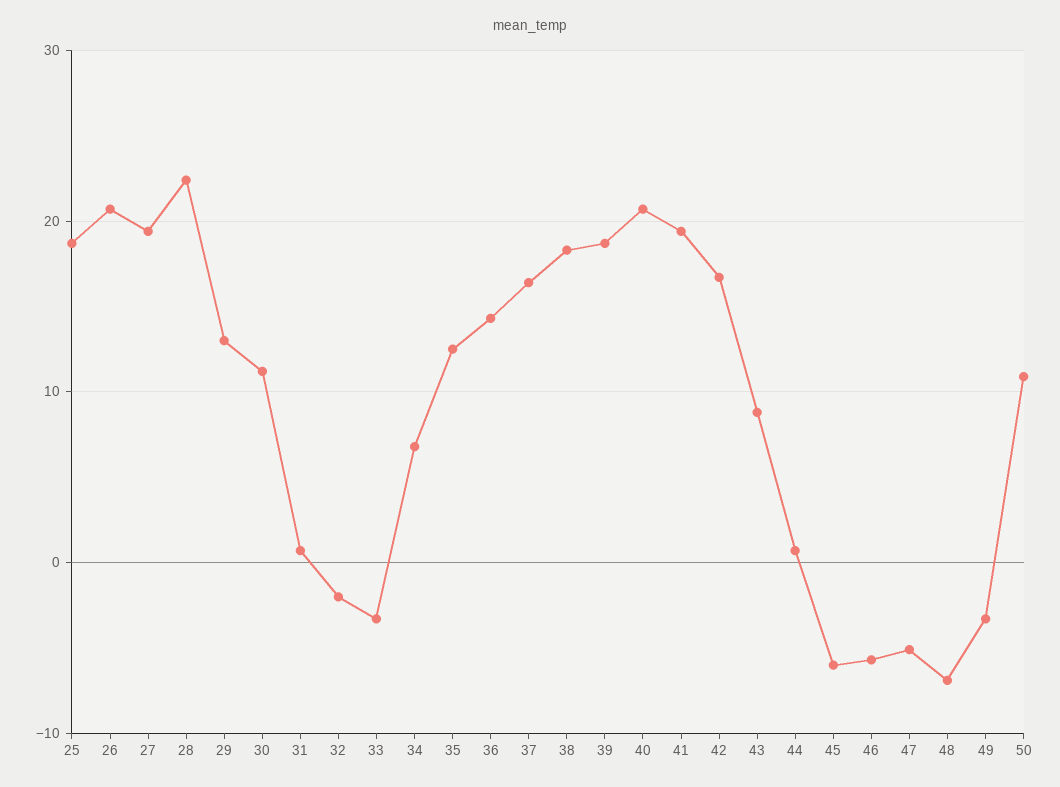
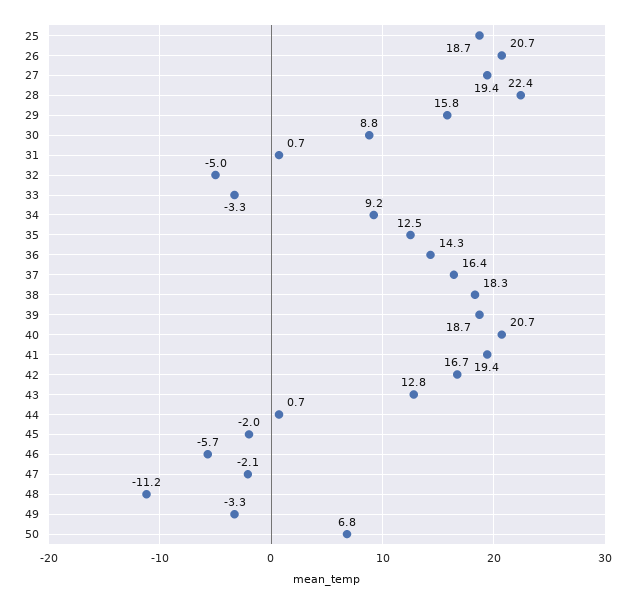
  {
    "25": 18.7,
    "26": 20.7,
    "27": 19.4,
    "28": 22.4,
-   "29": 13,
+   "29": 15.8,
-   "30": 11,
+   "30": 8.8,
    "31": 0.7,
-   "32": -2,
+   "32": -5,
    "33": -3.3,
-   "34": 7,
+   "34": 9.2,
    "35": 12.5,
    "36": 14.3,
    "37": 16.4,
    "38": 18.3,
    "39": 18.7,
    "40": 20.7,
    "41": 19.4,
    "42": 16.7,
-   "43": 9,
+   "43": 12.8,
    "44": 0.7,
-   "45": -6,
+   "45": -2,
    "46": -5.7,
-   "47": -5,
+   "47": -2.1,
-   "48": -7,
+   "48": -11.2,
    "49": -3.3,
-   "50": 11
+   "50": 6.8
  }

